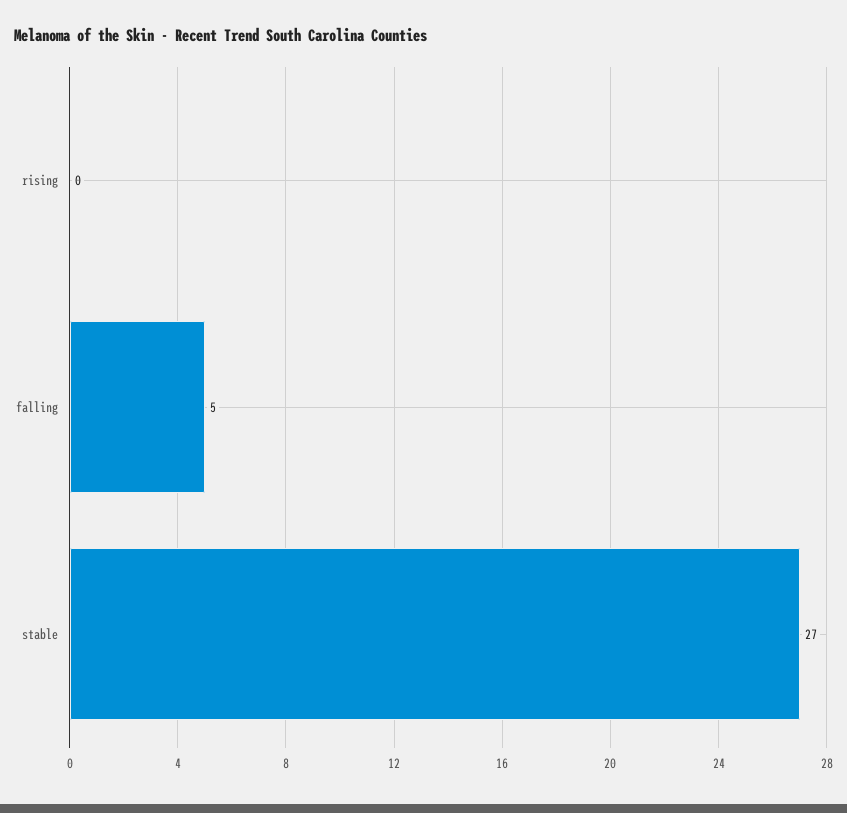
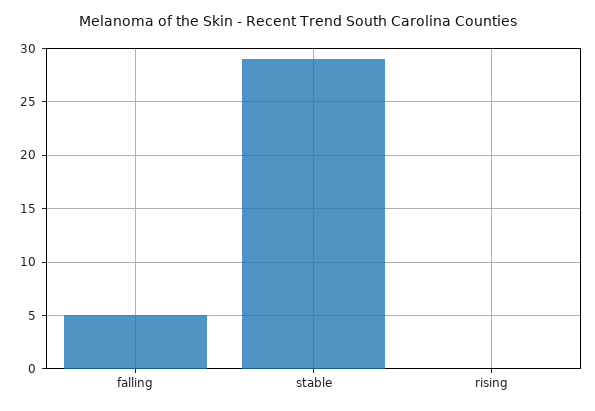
  {
    "rising": 0,
    "falling": 5,
-   "stable": 27
+   "stable": 29
  }

